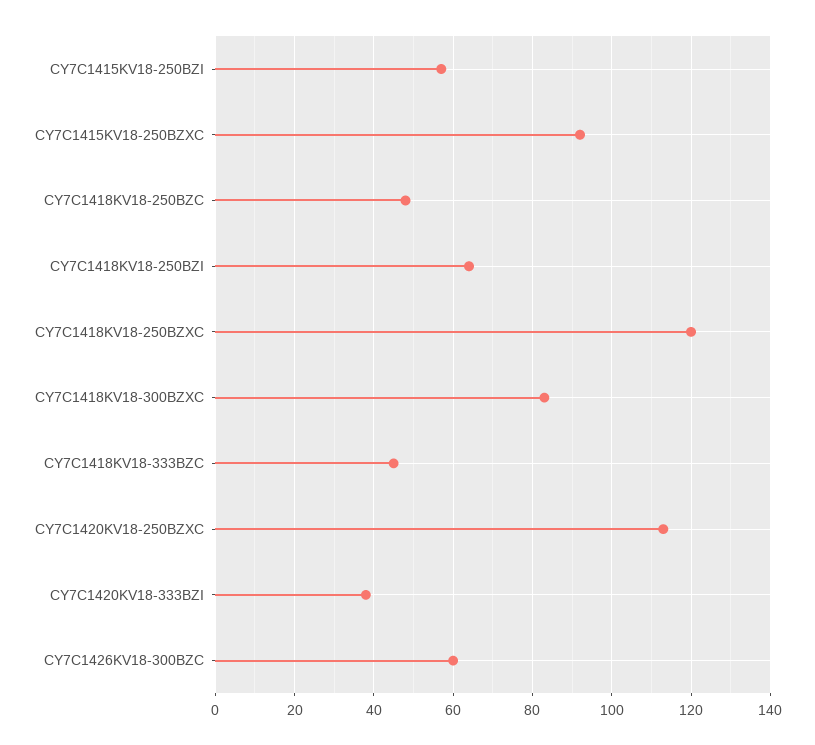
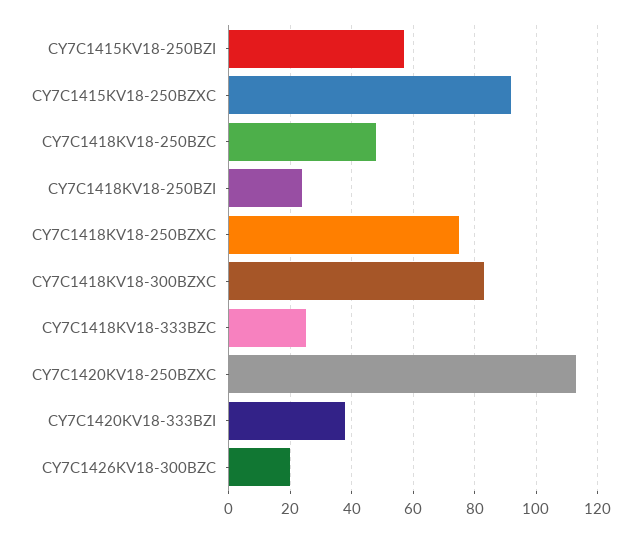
  {
    "CY7C1415KV18-250BZI": 55,
    "CY7C1415KV18-250BZXC": 90,
    "CY7C1418KV18-250BZC": 50,
-   "CY7C1418KV18-250BZI": 65,
+   "CY7C1418KV18-250BZI": 25,
-   "CY7C1418KV18-250BZXC": 120,
+   "CY7C1418KV18-250BZXC": 75,
    "CY7C1418KV18-300BZXC": 85,
-   "CY7C1418KV18-333BZC": 45,
+   "CY7C1418KV18-333BZC": 25,
    "CY7C1420KV18-250BZXC": 115,
    "CY7C1420KV18-333BZI": 40,
-   "CY7C1426KV18-300BZC": 60
+   "CY7C1426KV18-300BZC": 20
  }

